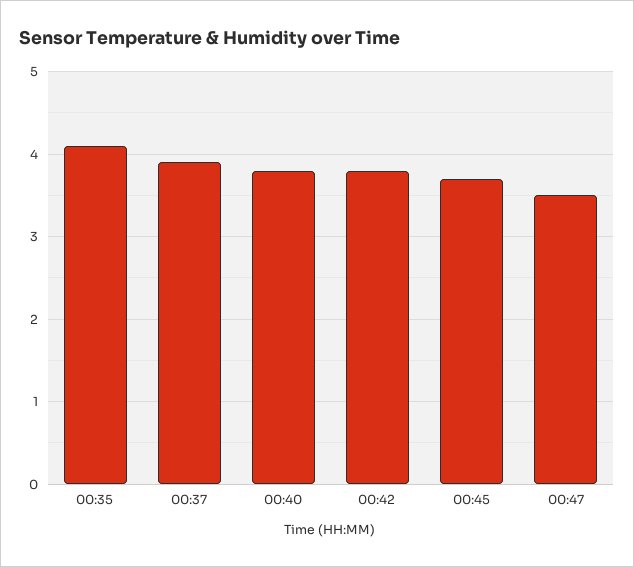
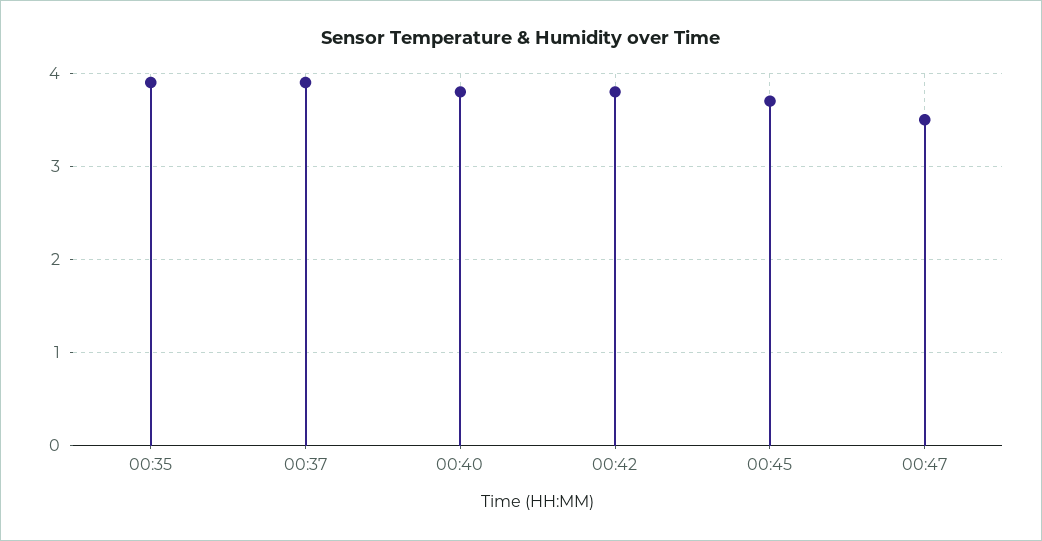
  {
-   "00:35": 4.1,
+   "00:35": 3.9,
    "00:37": 3.9,
    "00:40": 3.8,
    "00:42": 3.8,
    "00:45": 3.7,
    "00:47": 3.5
  }

